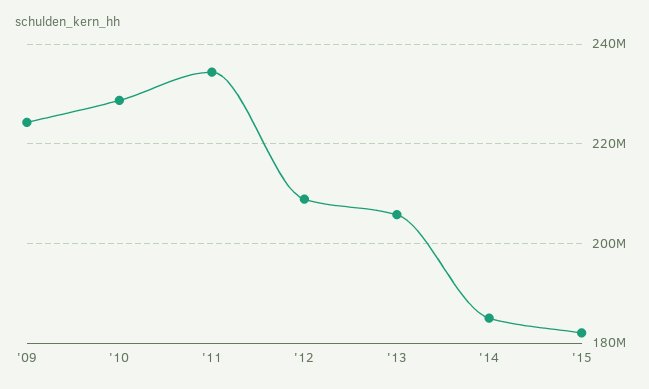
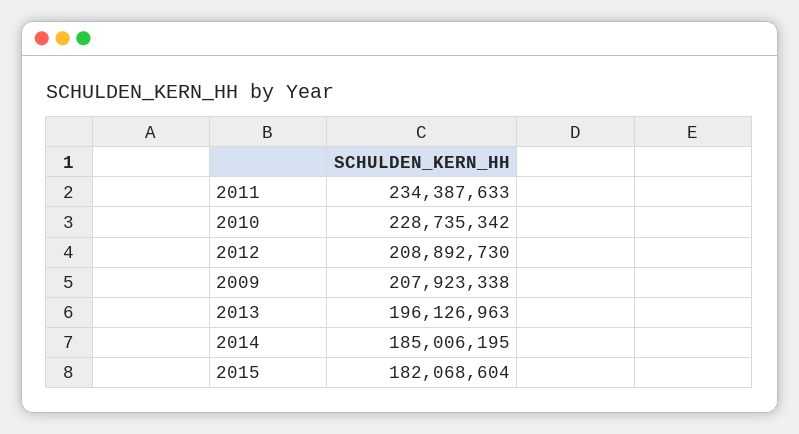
  {
-   "'09": 224000000,
+   "'09": 207923338,
    "'10": 228735342,
    "'11": 234387633,
    "'12": 208892730,
-   "'13": 206000000,
+   "'13": 196126963,
    "'14": 185006195,
    "'15": 182068604
  }

